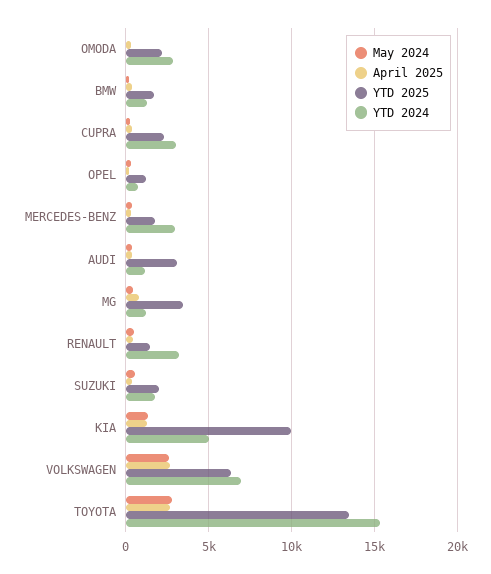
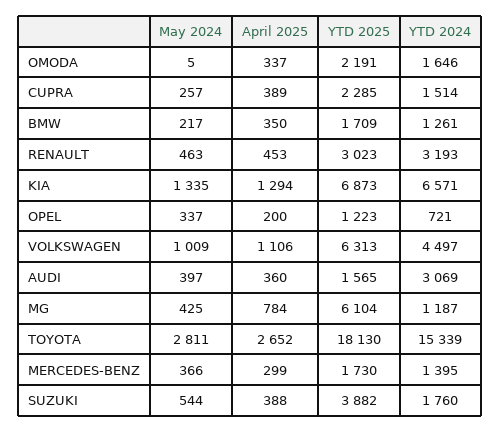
  {
    "May 2024": {
      "OMODA": 5,
      "BMW": 217,
      "CUPRA": 257,
      "OPEL": 337,
      "MERCEDES-BENZ": 366,
      "AUDI": 397,
      "MG": 425,
      "RENAULT": 463,
      "SUZUKI": 544,
      "KIA": 1335,
-     "VOLKSWAGEN": 2500,
+     "VOLKSWAGEN": 1009,
      "TOYOTA": 2811
    },
    "April 2025": {
      "OMODA": 337,
      "BMW": 350,
      "CUPRA": 389,
      "OPEL": 200,
      "MERCEDES-BENZ": 299,
      "AUDI": 360,
      "MG": 784,
      "RENAULT": 453,
      "SUZUKI": 388,
      "KIA": 1294,
-     "VOLKSWAGEN": 2500,
+     "VOLKSWAGEN": 1106,
      "TOYOTA": 2652
    },
    "YTD 2025": {
      "OMODA": 2191,
      "BMW": 1709,
      "CUPRA": 2285,
      "OPEL": 1223,
      "MERCEDES-BENZ": 1730,
-     "AUDI": 3000,
+     "AUDI": 1565,
-     "MG": 3500,
+     "MG": 6104,
-     "RENAULT": 1500,
+     "RENAULT": 3023,
-     "SUZUKI": 2000,
+     "SUZUKI": 3882,
-     "KIA": 10000,
+     "KIA": 6873,
      "VOLKSWAGEN": 6313,
-     "TOYOTA": 13500
+     "TOYOTA": 18130
    },
    "YTD 2024": {
-     "OMODA": 3000,
+     "OMODA": 1646,
      "BMW": 1261,
-     "CUPRA": 3000,
+     "CUPRA": 1514,
      "OPEL": 721,
-     "MERCEDES-BENZ": 3000,
+     "MERCEDES-BENZ": 1395,
-     "AUDI": 1000,
+     "AUDI": 3069,
      "MG": 1187,
      "RENAULT": 3193,
      "SUZUKI": 1760,
-     "KIA": 5000,
+     "KIA": 6571,
-     "VOLKSWAGEN": 7000,
+     "VOLKSWAGEN": 4497,
      "TOYOTA": 15339
    }
  }

